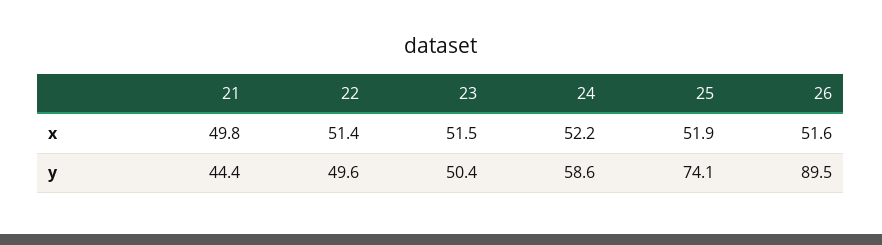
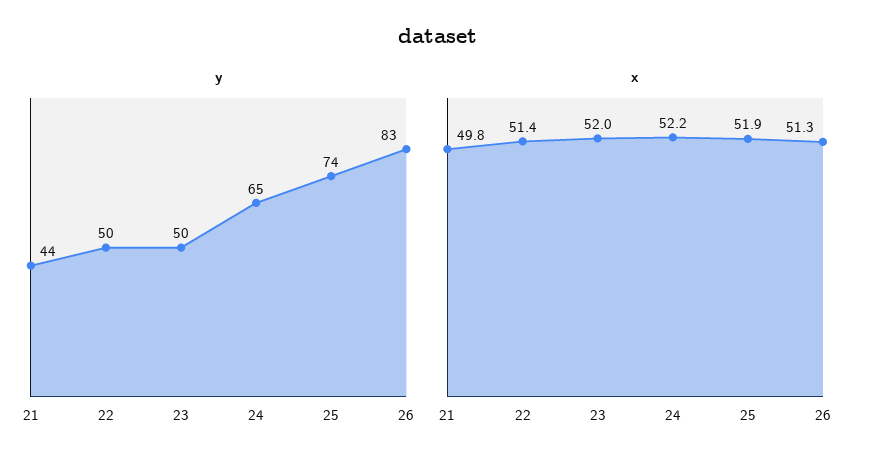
  {
    "x": {
      "21": 49.8,
      "22": 51.4,
-     "23": 51.5,
+     "23": 52,
      "24": 52.2,
      "25": 51.9,
-     "26": 51.6
+     "26": 51.3
    },
    "y": {
      "21": 44.4,
      "22": 49.6,
      "23": 50.4,
-     "24": 58.6,
+     "24": 65,
      "25": 74.1,
-     "26": 89.5
+     "26": 83
    }
  }

